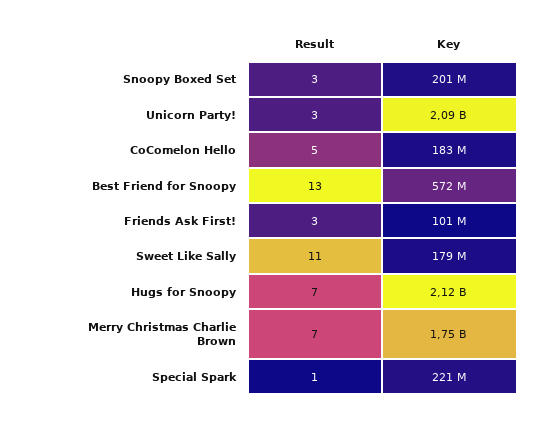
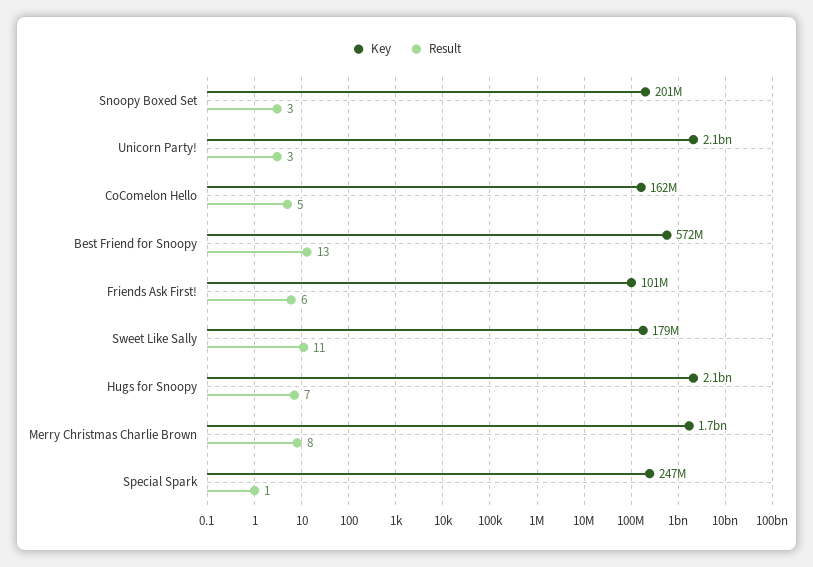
  {
    "Result": {
      "Snoopy Boxed Set": 3,
      "Unicorn Party!": 3,
      "CoComelon Hello": 5,
      "Best Friend for Snoopy": 13,
-     "Friends Ask First!": 3,
+     "Friends Ask First!": 6,
      "Sweet Like Sally": 11,
      "Hugs for Snoopy": 7,
-     "Merry Christmas Charlie Brown": 7,
+     "Merry Christmas Charlie Brown": 8,
      "Special Spark": 1
    },
    "Key": {
      "Snoopy Boxed Set": 201000000,
      "Unicorn Party!": 2090000000,
-     "CoComelon Hello": 183000000,
+     "CoComelon Hello": 162000000,
      "Best Friend for Snoopy": 572000000,
      "Friends Ask First!": 101000000,
      "Sweet Like Sally": 179000000,
      "Hugs for Snoopy": 2120000000,
      "Merry Christmas Charlie Brown": 1750000000,
-     "Special Spark": 221000000
+     "Special Spark": 247000000
    }
  }

